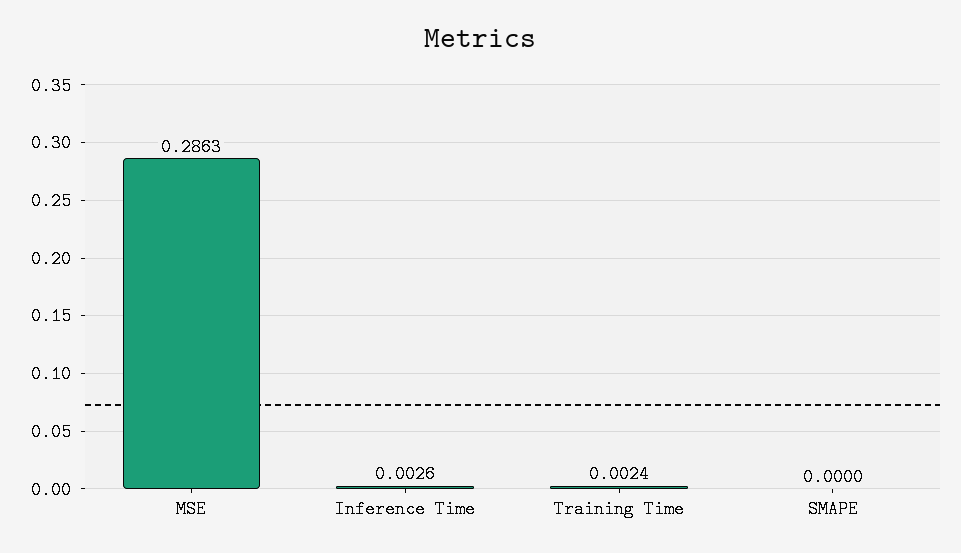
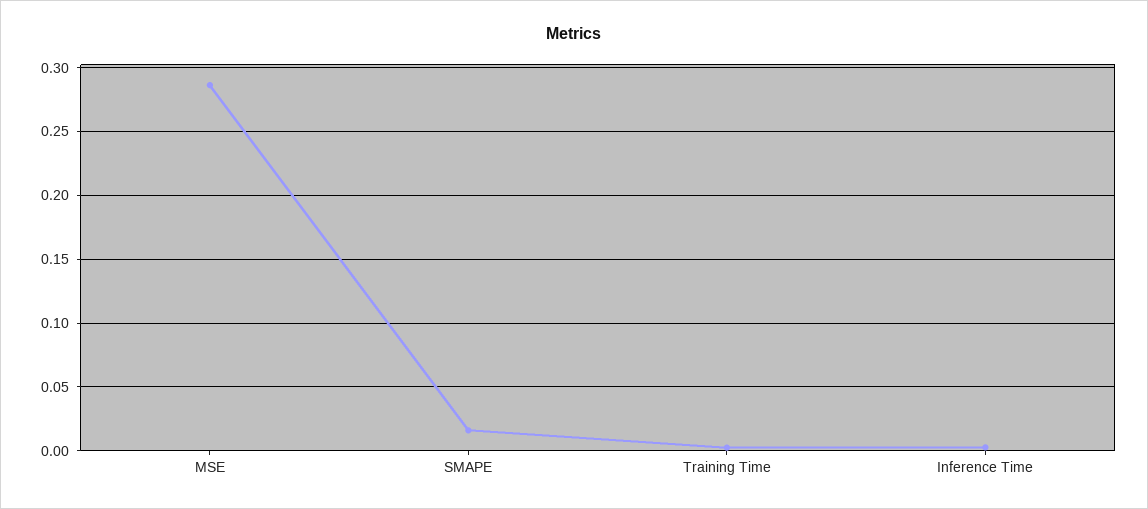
  {
    "MSE": 0.2863,
    "Inference Time": 0.0026,
    "Training Time": 0.0024,
-   "SMAPE": 0
+   "SMAPE": 0.015
  }

